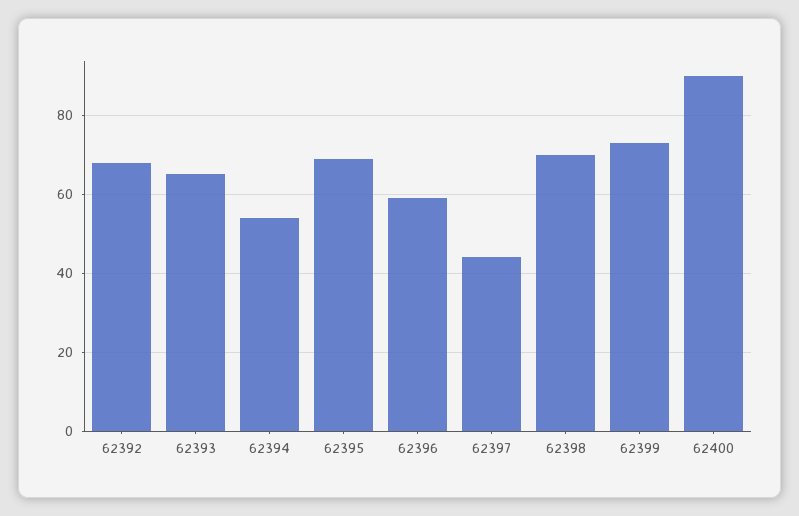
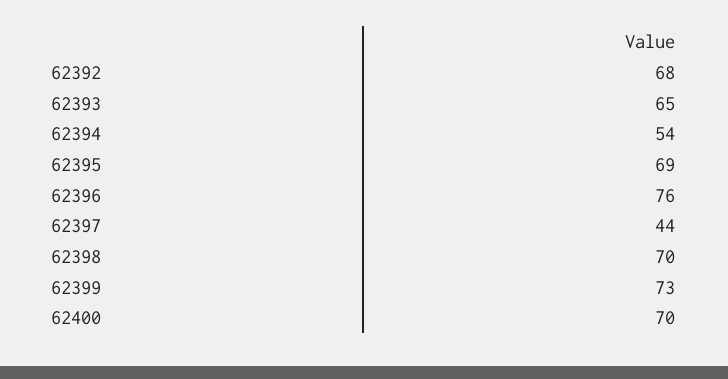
  {
    "62392": 68,
    "62393": 65,
    "62394": 54,
    "62395": 69,
-   "62396": 60,
+   "62396": 76,
    "62397": 44,
    "62398": 70,
    "62399": 73,
-   "62400": 90
+   "62400": 70
  }

